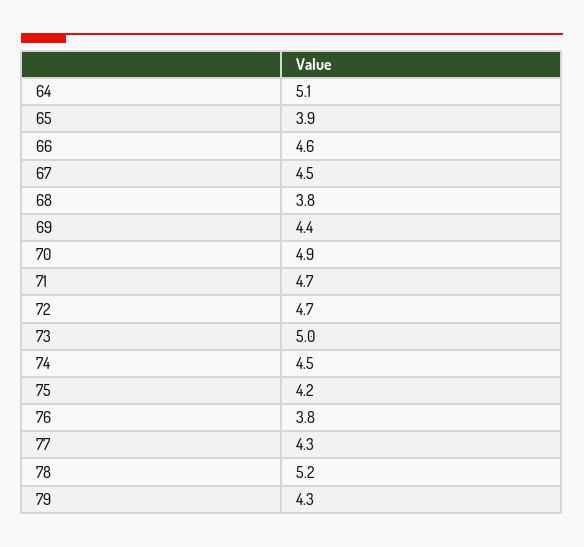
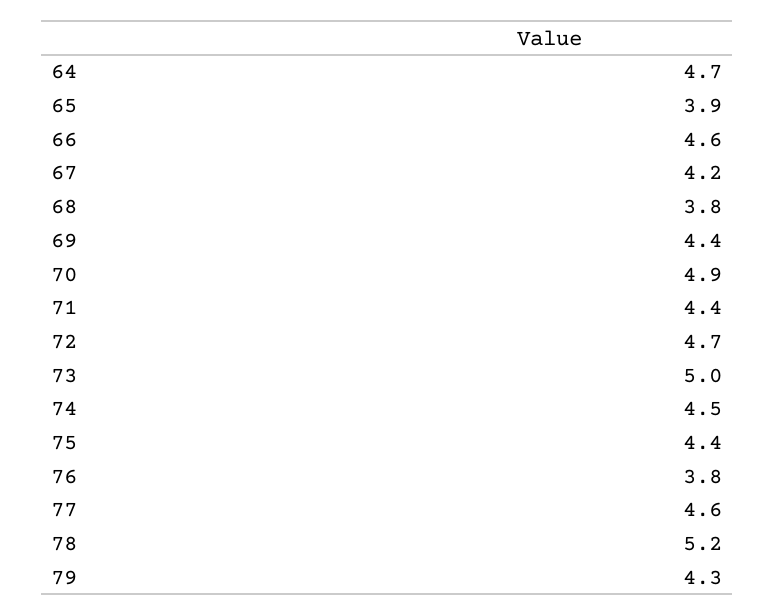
  {
-   "64": 5.1,
+   "64": 4.7,
    "65": 3.9,
    "66": 4.6,
-   "67": 4.5,
+   "67": 4.2,
    "68": 3.8,
    "69": 4.4,
    "70": 4.9,
-   "71": 4.7,
+   "71": 4.4,
    "72": 4.7,
    "73": 5,
    "74": 4.5,
-   "75": 4.2,
+   "75": 4.4,
    "76": 3.8,
-   "77": 4.3,
+   "77": 4.6,
    "78": 5.2,
    "79": 4.3
  }

